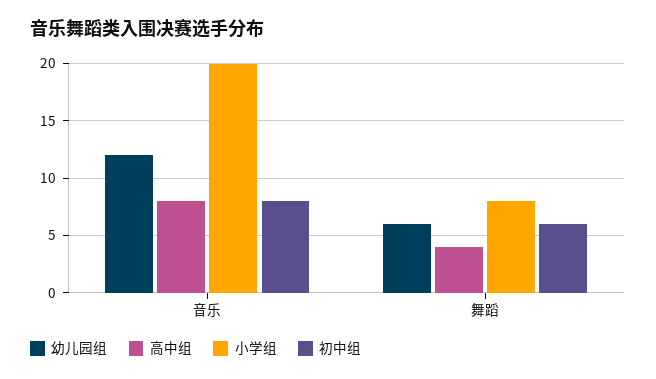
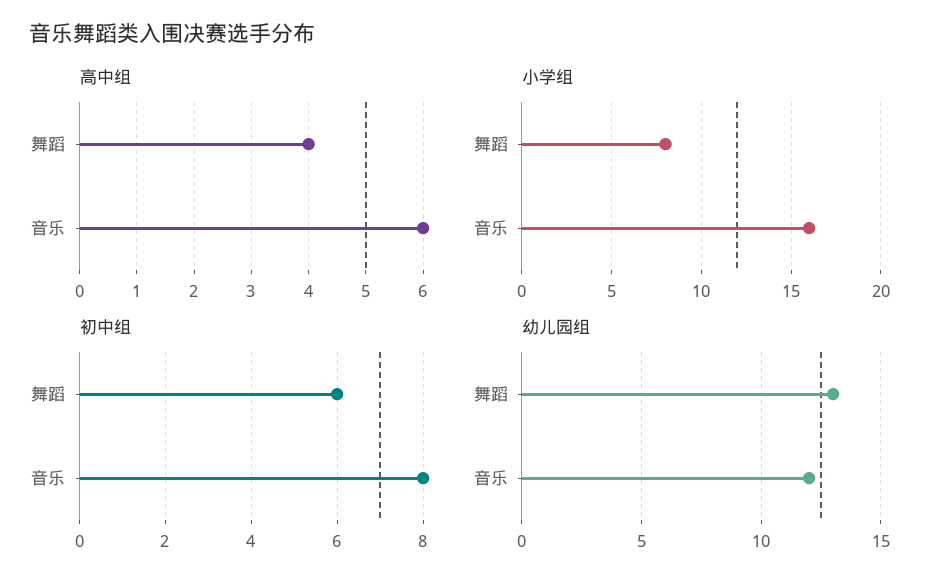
  {
    "幼儿园组": {
      "音乐": 12,
-     "舞蹈": 6
+     "舞蹈": 13
    },
    "高中组": {
-     "音乐": 8,
+     "音乐": 6,
      "舞蹈": 4
    },
    "小学组": {
-     "音乐": 20,
+     "音乐": 16,
      "舞蹈": 8
    },
    "初中组": {
      "音乐": 8,
      "舞蹈": 6
    }
  }

